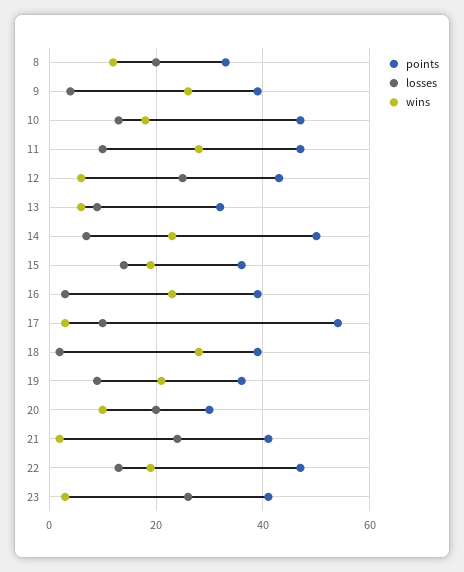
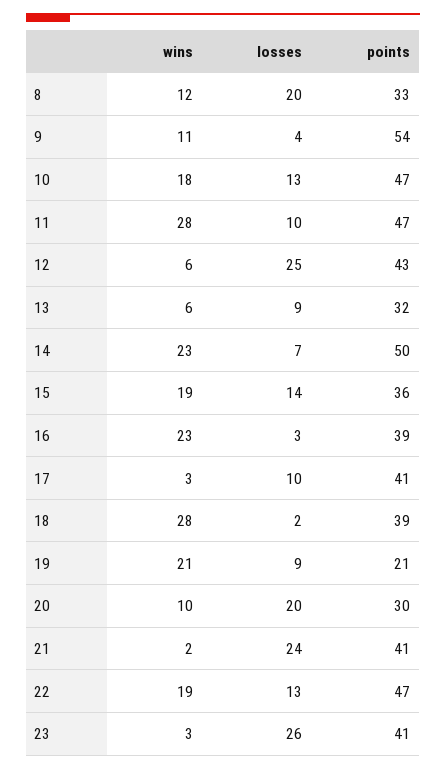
  {
    "points": {
      "8": 33,
-     "9": 40,
+     "9": 54,
      "10": 47,
      "11": 47,
      "12": 43,
      "13": 32,
      "14": 50,
      "15": 36,
      "16": 39,
-     "17": 55,
+     "17": 41,
      "18": 39,
-     "19": 35,
+     "19": 21,
      "20": 30,
      "21": 41,
      "22": 47,
      "23": 41
    },
    "losses": {
      "8": 20,
      "9": 4,
      "10": 13,
      "11": 10,
      "12": 25,
      "13": 9,
      "14": 7,
      "15": 14,
      "16": 3,
      "17": 10,
      "18": 2,
      "19": 9,
      "20": 20,
      "21": 24,
      "22": 13,
      "23": 26
    },
    "wins": {
      "8": 12,
-     "9": 25,
+     "9": 11,
      "10": 18,
      "11": 28,
      "12": 6,
      "13": 6,
      "14": 23,
      "15": 19,
      "16": 23,
      "17": 3,
      "18": 28,
      "19": 21,
      "20": 10,
      "21": 2,
      "22": 19,
      "23": 3
    }
  }

